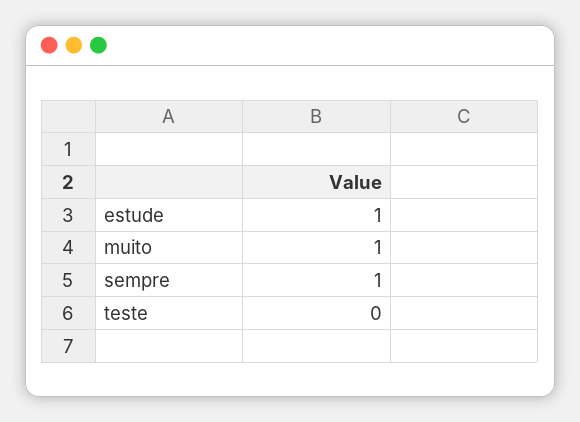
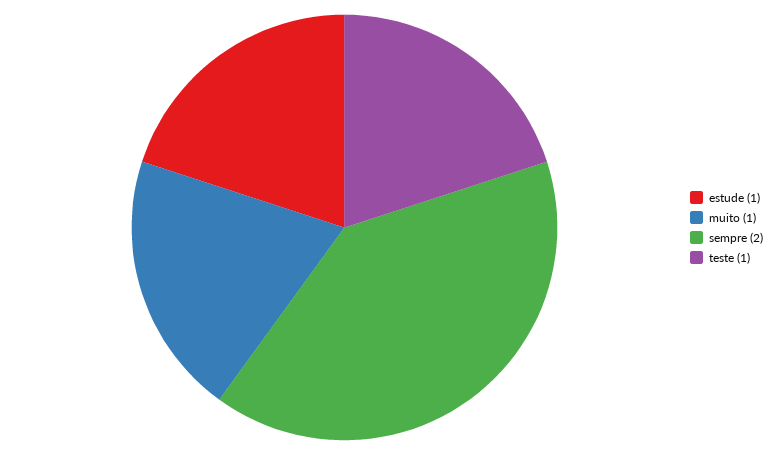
  {
    "estude": 1,
    "muito": 1,
-   "sempre": 1,
+   "sempre": 2,
-   "teste": 0
+   "teste": 1
  }

